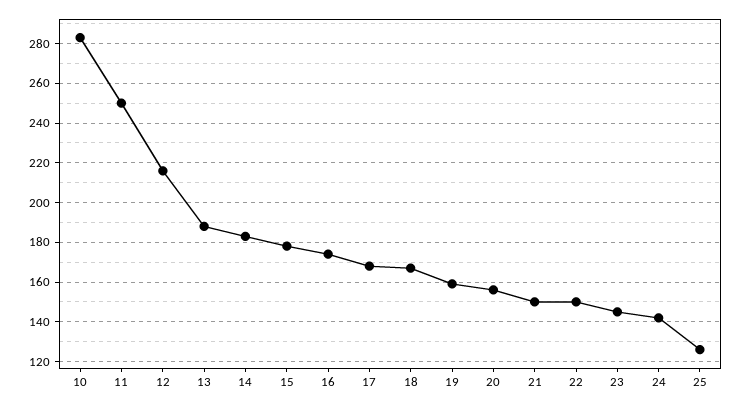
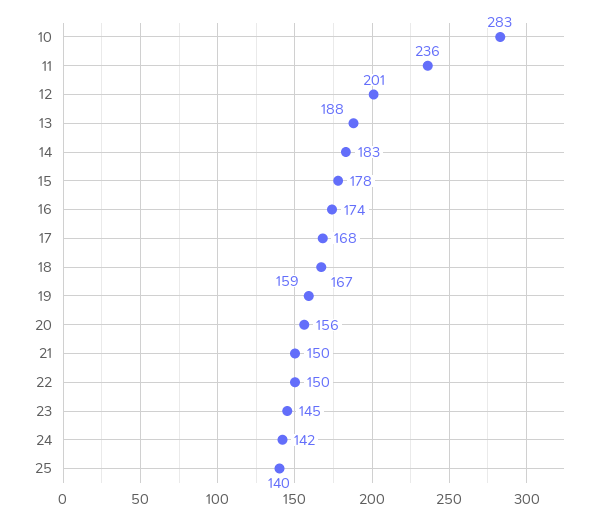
  {
    "10": 283,
-   "11": 250,
+   "11": 236,
-   "12": 215,
+   "12": 201,
    "13": 188,
    "14": 183,
    "15": 178,
    "16": 174,
    "17": 168,
    "18": 167,
    "19": 159,
    "20": 156,
    "21": 150,
    "22": 150,
    "23": 145,
    "24": 142,
-   "25": 125
+   "25": 140
  }

